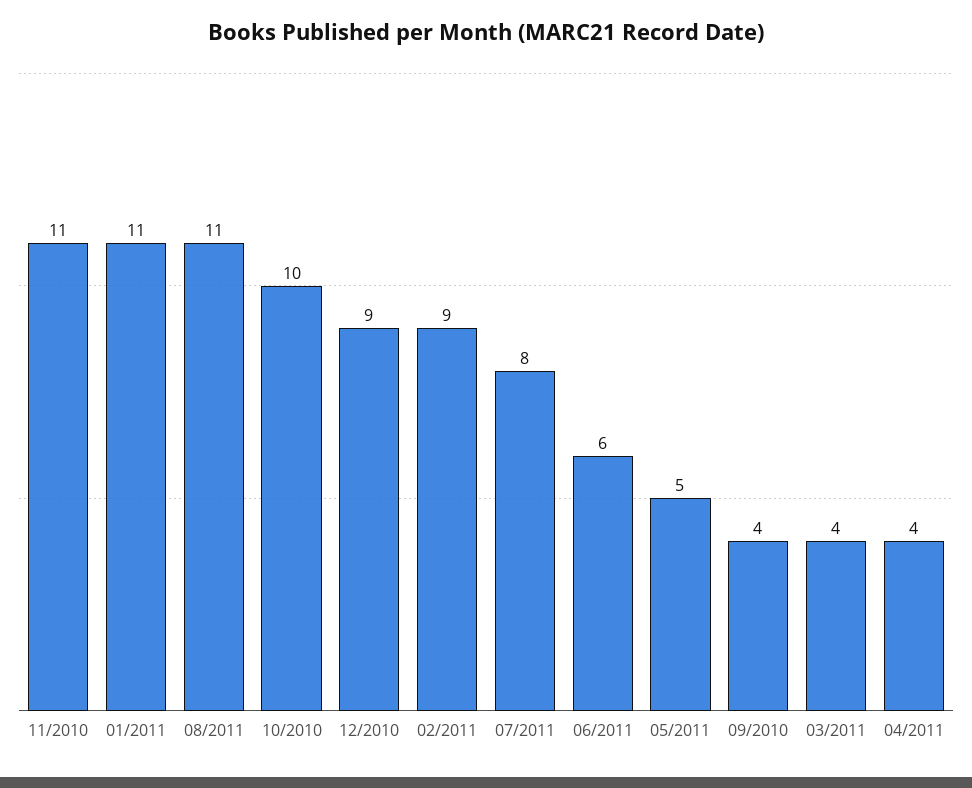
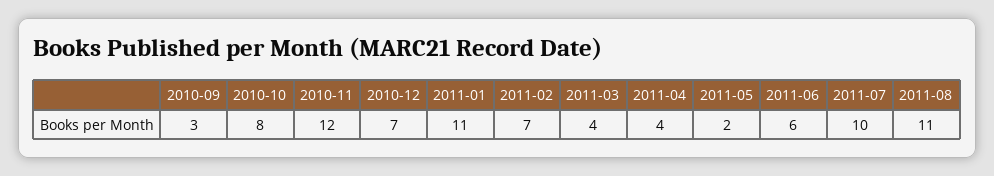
  {
-   "11/2010": 11,
+   "11/2010": 12,
    "01/2011": 11,
    "08/2011": 11,
-   "10/2010": 10,
+   "10/2010": 8,
-   "12/2010": 9,
+   "12/2010": 7,
-   "02/2011": 9,
+   "02/2011": 7,
-   "07/2011": 8,
+   "07/2011": 10,
    "06/2011": 6,
-   "05/2011": 5,
+   "05/2011": 2,
-   "09/2010": 4,
+   "09/2010": 3,
    "03/2011": 4,
    "04/2011": 4
  }

